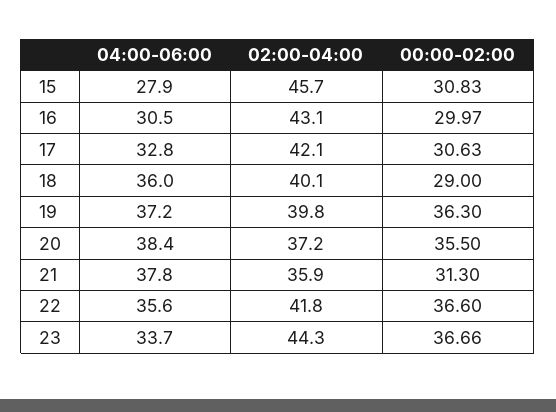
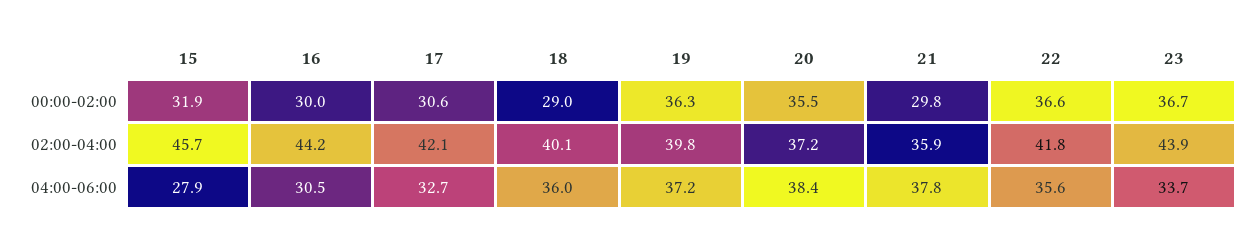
  {
    "04:00-06:00": {
      "15": 27.9,
      "16": 30.5,
-     "17": 32.8,
+     "17": 32.7,
      "18": 36,
      "19": 37.2,
      "20": 38.4,
      "21": 37.8,
      "22": 35.6,
      "23": 33.7
    },
    "02:00-04:00": {
      "15": 45.7,
-     "16": 43.1,
+     "16": 44.2,
      "17": 42.1,
      "18": 40.1,
      "19": 39.8,
      "20": 37.2,
      "21": 35.9,
      "22": 41.8,
-     "23": 44.3
+     "23": 43.9
    },
    "00:00-02:00": {
-     "15": 30.83,
+     "15": 31.9,
      "16": 29.97,
      "17": 30.63,
      "18": 29,
      "19": 36.3,
      "20": 35.5,
-     "21": 31.3,
+     "21": 29.8,
      "22": 36.6,
      "23": 36.66
    }
  }

